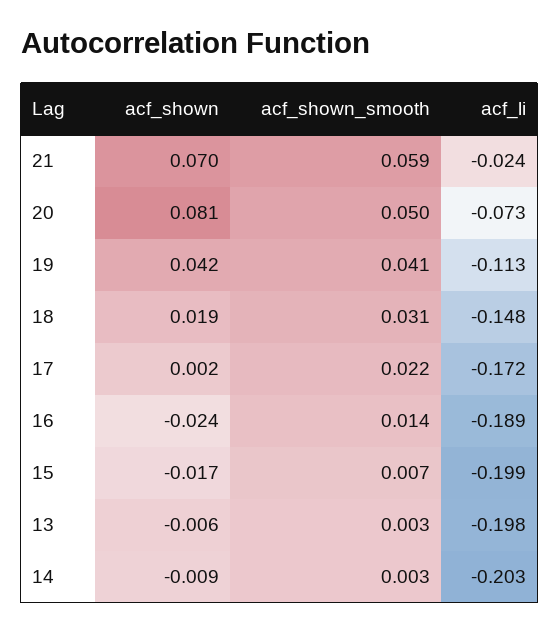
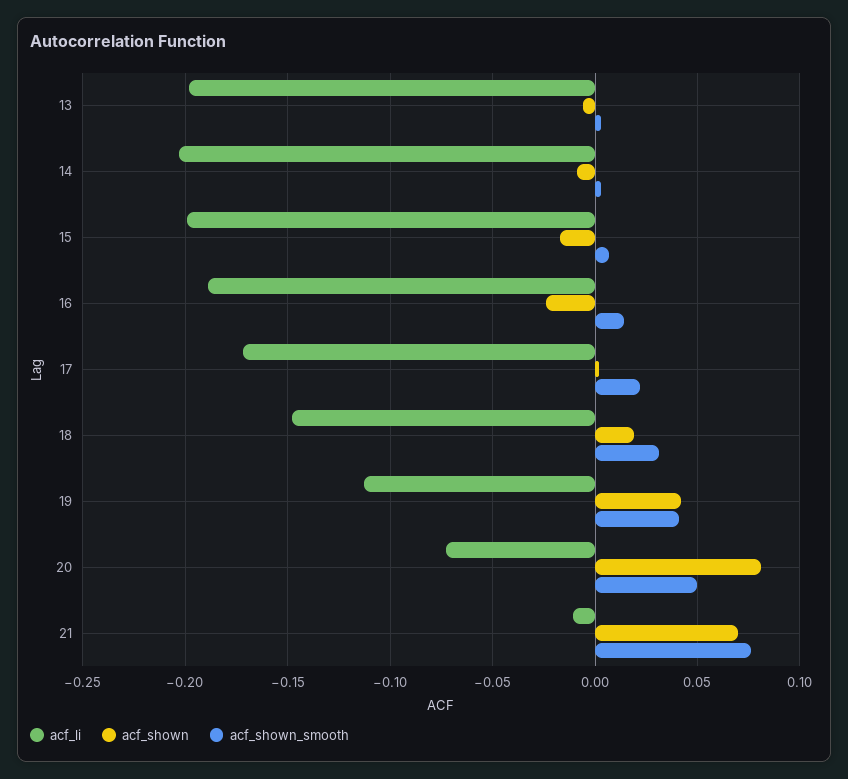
  {
    "acf_shown": {
      "21": 0.07,
      "20": 0.081,
      "19": 0.042,
      "18": 0.019,
      "17": 0.002,
      "16": -0.024,
      "15": -0.017,
      "13": -0.006,
      "14": -0.009
    },
    "acf_shown_smooth": {
-     "21": 0.059,
+     "21": 0.075,
      "20": 0.05,
      "19": 0.041,
      "18": 0.031,
      "17": 0.022,
      "16": 0.014,
      "15": 0.007,
      "13": 0.003,
      "14": 0.003
    },
    "acf_li": {
-     "21": -0.024,
+     "21": -0.01,
      "20": -0.073,
      "19": -0.113,
      "18": -0.148,
      "17": -0.172,
      "16": -0.189,
      "15": -0.199,
      "13": -0.198,
      "14": -0.203
    }
  }

